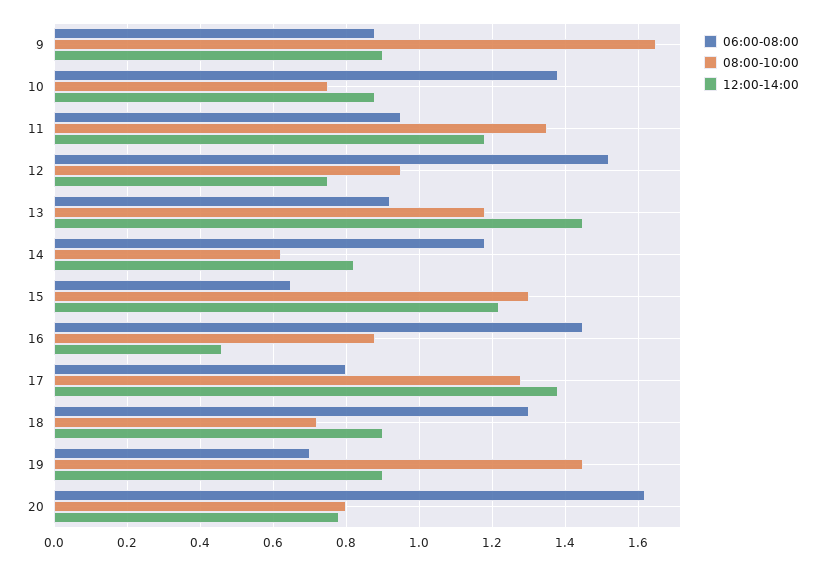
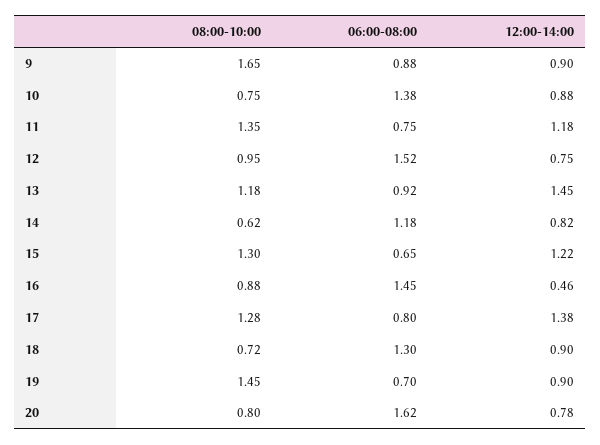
  {
    "06:00-08:00": {
      "9": 0.88,
      "10": 1.38,
-     "11": 0.95,
+     "11": 0.75,
      "12": 1.52,
      "13": 0.92,
      "14": 1.18,
      "15": 0.65,
      "16": 1.45,
      "17": 0.8,
      "18": 1.3,
      "19": 0.7,
      "20": 1.62
    },
    "08:00-10:00": {
      "9": 1.65,
      "10": 0.75,
      "11": 1.35,
      "12": 0.95,
      "13": 1.18,
      "14": 0.62,
      "15": 1.3,
      "16": 0.88,
      "17": 1.28,
      "18": 0.72,
      "19": 1.45,
      "20": 0.8
    },
    "12:00-14:00": {
      "9": 0.9,
      "10": 0.88,
      "11": 1.18,
      "12": 0.75,
      "13": 1.45,
      "14": 0.82,
      "15": 1.22,
      "16": 0.46,
      "17": 1.38,
      "18": 0.9,
      "19": 0.9,
      "20": 0.78
    }
  }

